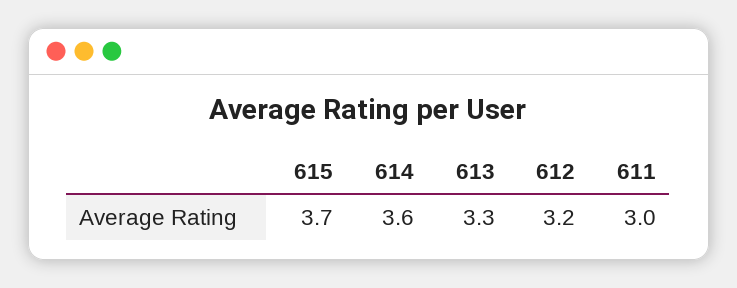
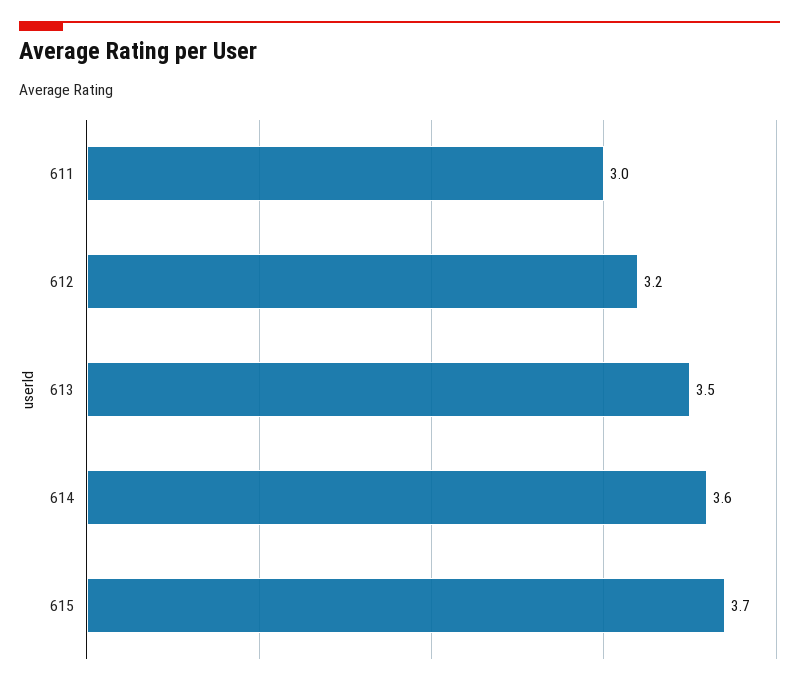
  {
    "615": 3.7,
    "614": 3.6,
-   "613": 3.3,
+   "613": 3.5,
    "612": 3.2,
    "611": 3
  }

